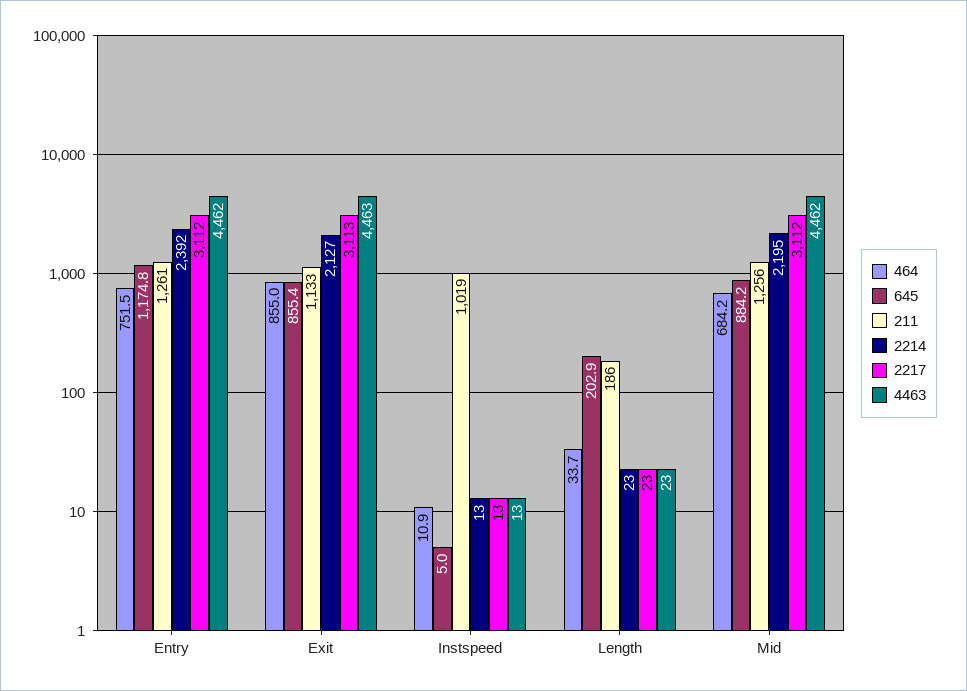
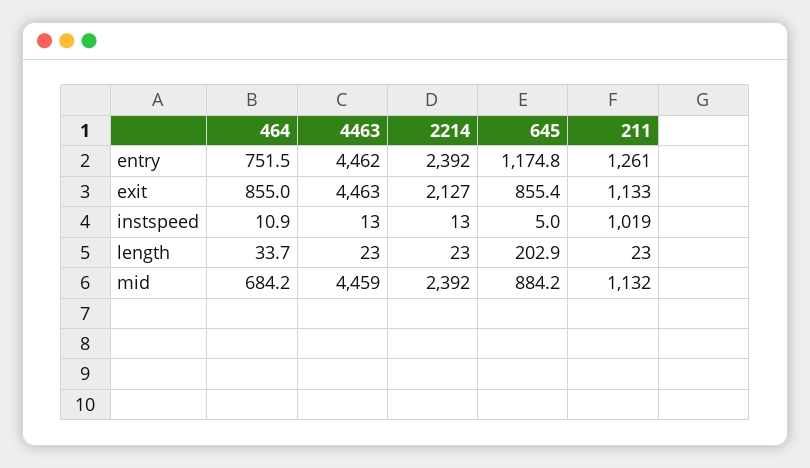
  {
    "464": {
      "Entry": 751.5,
      "Exit": 855,
      "Instspeed": 10.9,
      "Length": 33.7,
      "Mid": 684.2
    },
    "645": {
      "Entry": 1174.8,
      "Exit": 855.4,
      "Instspeed": 5,
      "Length": 202.9,
      "Mid": 884.2
    },
    "211": {
      "Entry": 1261,
      "Exit": 1133,
      "Instspeed": 1019,
-     "Length": 186,
+     "Length": 23,
-     "Mid": 1256
+     "Mid": 1132
    },
    "2214": {
      "Entry": 2392,
      "Exit": 2127,
      "Instspeed": 13,
      "Length": 23,
-     "Mid": 2195
+     "Mid": 2392
    },
-   "2217": {
-     "Entry": 3112,
-     "Exit": 3113,
-     "Instspeed": 13,
-     "Length": 23,
-     "Mid": 3112
-   },
    "4463": {
      "Entry": 4462,
      "Exit": 4463,
      "Instspeed": 13,
      "Length": 23,
-     "Mid": 4462
+     "Mid": 4459
    }
  }

